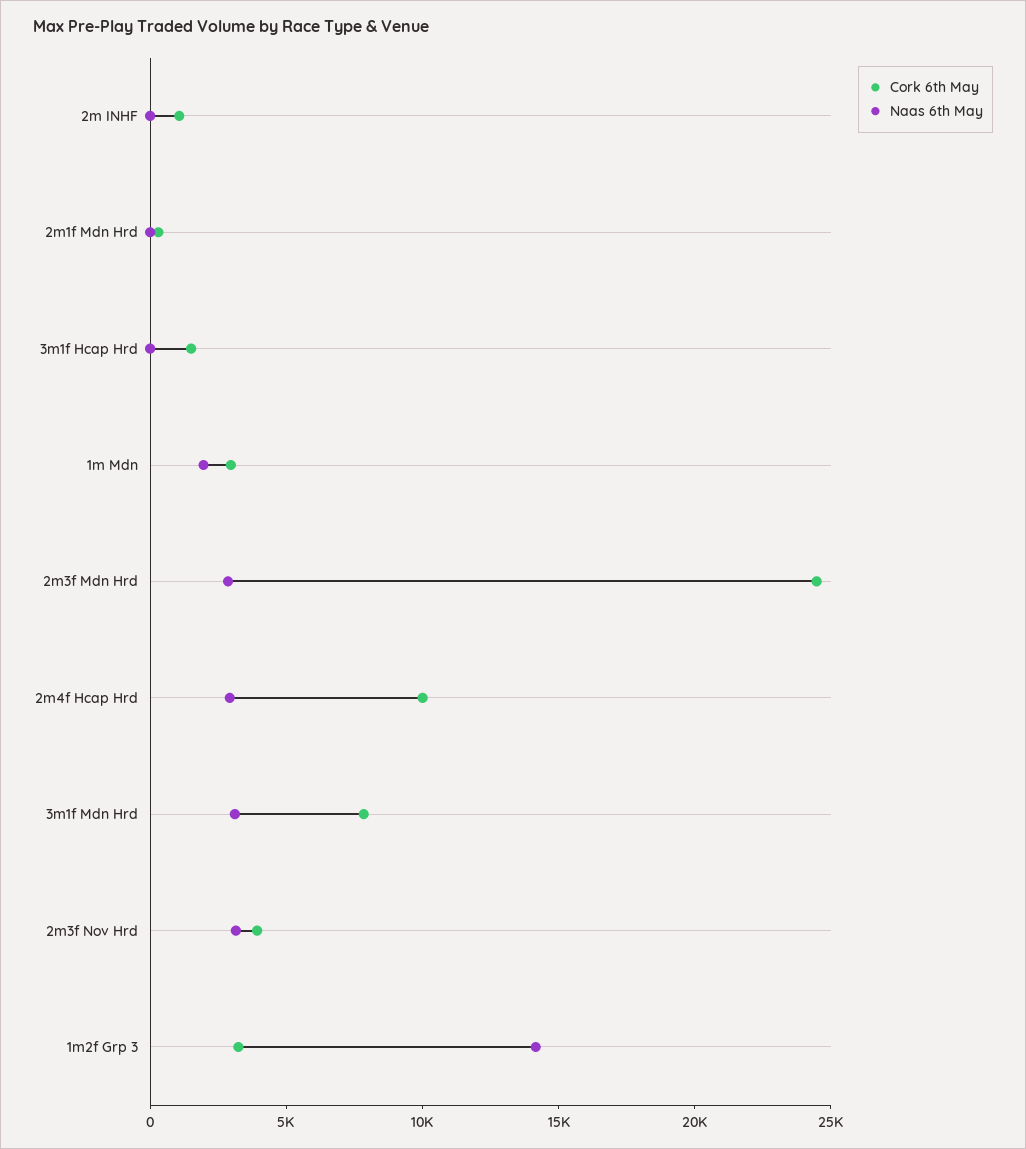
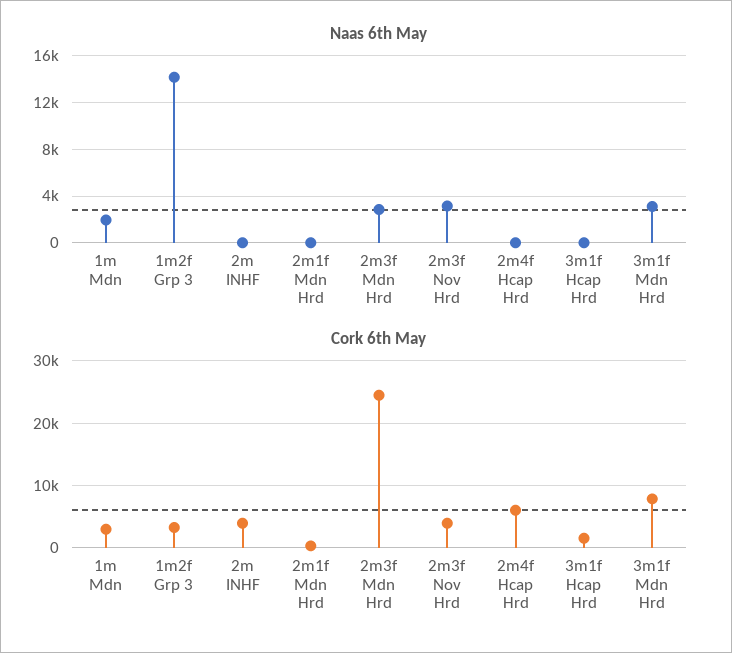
  {
    "Cork 6th May": {
-     "2m INHF": 1000,
+     "2m INHF": 4000,
      "2m1f Mdn Hrd": 0,
      "3m1f Hcap Hrd": 2000,
      "1m Mdn": 3000,
      "2m3f Mdn Hrd": 24000,
-     "2m4f Hcap Hrd": 10000,
+     "2m4f Hcap Hrd": 6000,
      "3m1f Mdn Hrd": 8000,
      "2m3f Nov Hrd": 4000,
      "1m2f Grp 3": 3000
    },
    "Naas 6th May": {
      "2m INHF": 0,
      "2m1f Mdn Hrd": 0,
      "3m1f Hcap Hrd": 0,
      "1m Mdn": 2000,
      "2m3f Mdn Hrd": 3000,
-     "2m4f Hcap Hrd": 3000,
+     "2m4f Hcap Hrd": 0,
      "3m1f Mdn Hrd": 3000,
      "2m3f Nov Hrd": 3000,
      "1m2f Grp 3": 14000
    }
  }

